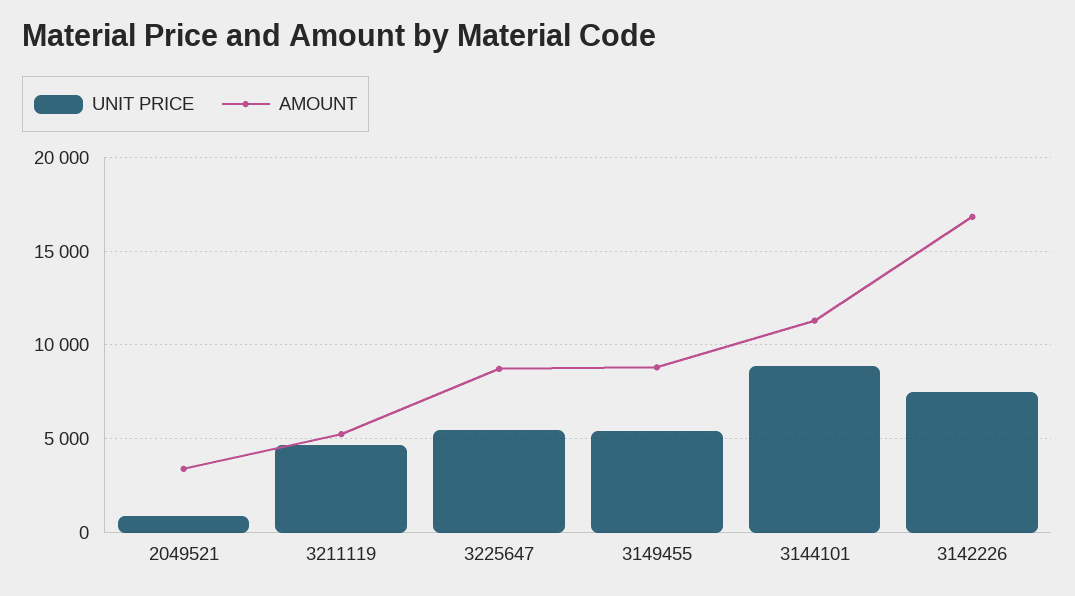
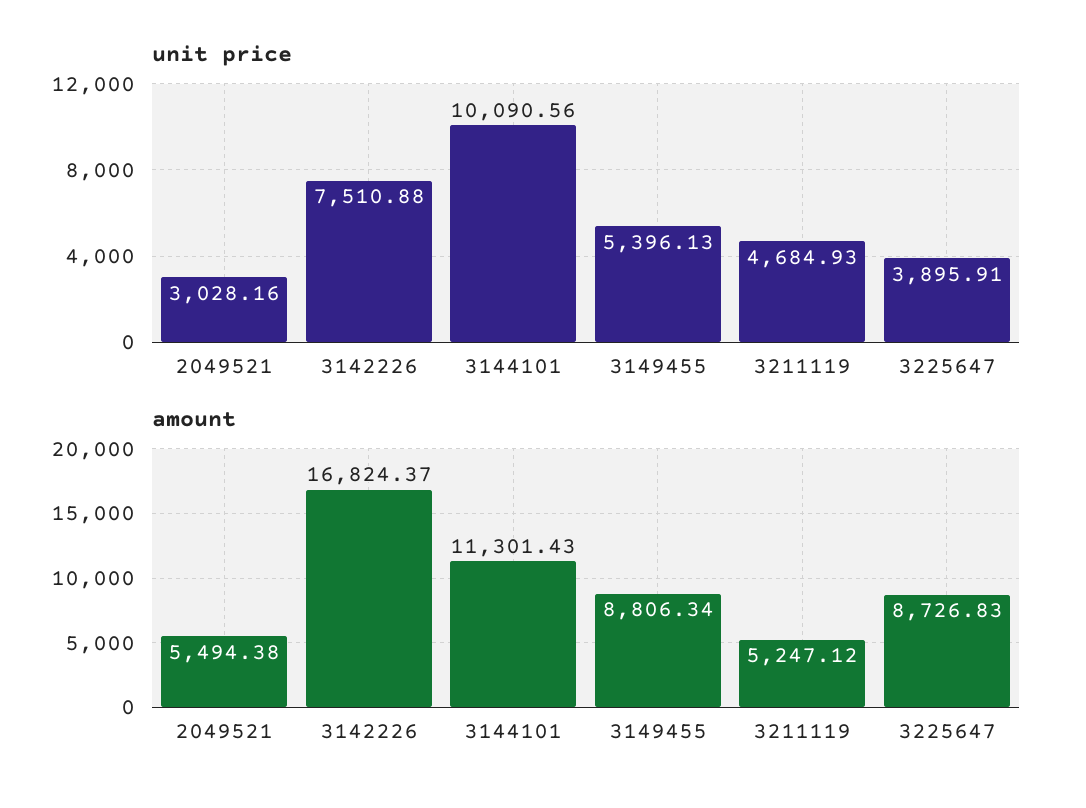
  {
    "UNIT PRICE": {
-     "2049521": 1000,
+     "2049521": 3028.16,
      "3211119": 4684.93,
-     "3225647": 5500,
+     "3225647": 3895.91,
      "3149455": 5396.13,
-     "3144101": 9000,
+     "3144101": 10090.56,
      "3142226": 7510.88
    },
    "AMOUNT": {
-     "2049521": 3500,
+     "2049521": 5494.38,
      "3211119": 5247.12,
      "3225647": 8726.83,
      "3149455": 8806.34,
      "3144101": 11301.43,
      "3142226": 16824.37
    }
  }

